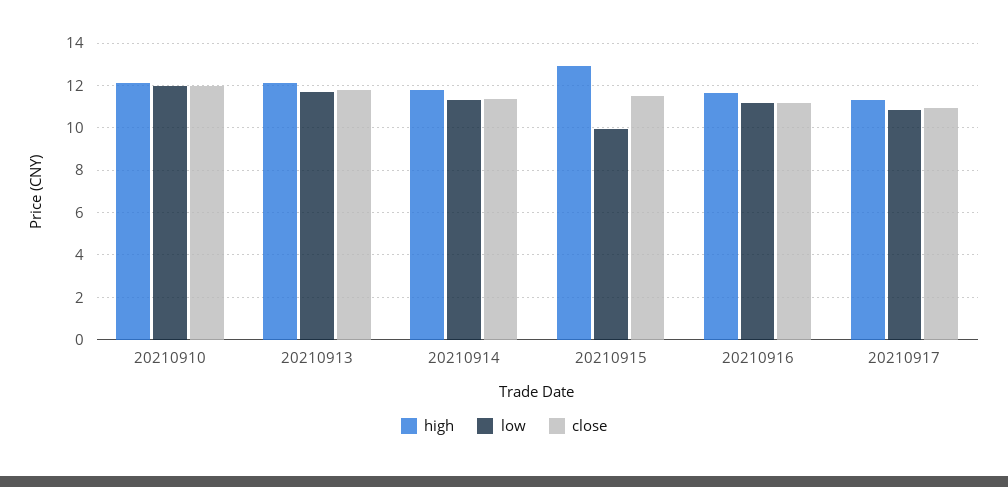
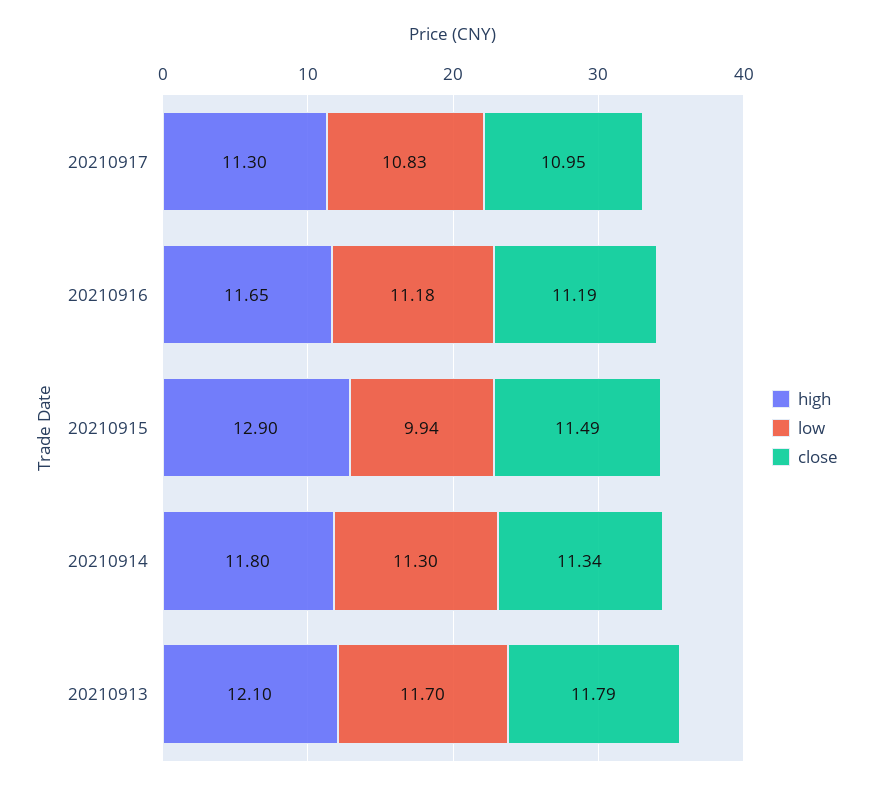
  {
    "high": {
-     "20210910": 12,
      "20210913": 12.1,
      "20210914": 11.8,
      "20210915": 12.9,
      "20210916": 11.65,
      "20210917": 11.3
    },
    "low": {
-     "20210910": 12,
      "20210913": 11.7,
      "20210914": 11.3,
      "20210915": 9.94,
      "20210916": 11.18,
      "20210917": 10.83
    },
    "close": {
-     "20210910": 12,
      "20210913": 11.79,
      "20210914": 11.34,
      "20210915": 11.49,
      "20210916": 11.19,
      "20210917": 10.95
    }
  }

